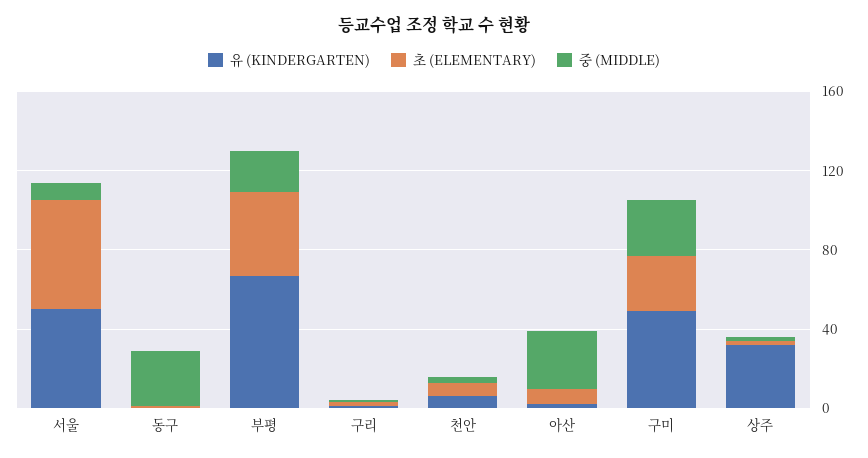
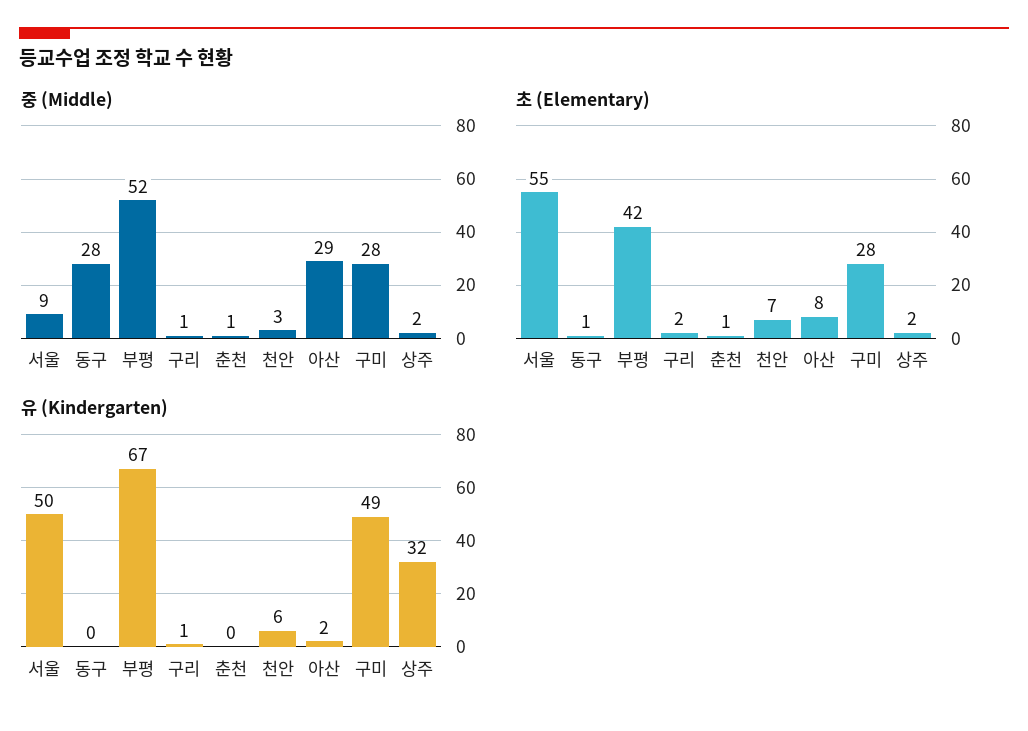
  {
    "유 (KINDERGARTEN)": {
      "서울": 50,
      "동구": 0,
      "부평": 67,
      "구리": 1,
      "천안": 6,
      "아산": 2,
      "구미": 49,
-     "상주": 32
+     "상주": 32,
+     "춘천": 0
    },
    "초 (ELEMENTARY)": {
      "서울": 55,
      "동구": 1,
      "부평": 42,
      "구리": 2,
      "천안": 7,
      "아산": 8,
      "구미": 28,
-     "상주": 2
+     "상주": 2,
+     "춘천": 1
    },
    "중 (MIDDLE)": {
      "서울": 9,
      "동구": 28,
-     "부평": 20,
+     "부평": 52,
      "구리": 1,
      "천안": 3,
      "아산": 29,
      "구미": 28,
-     "상주": 2
+     "상주": 2,
+     "춘천": 1
    }
  }

